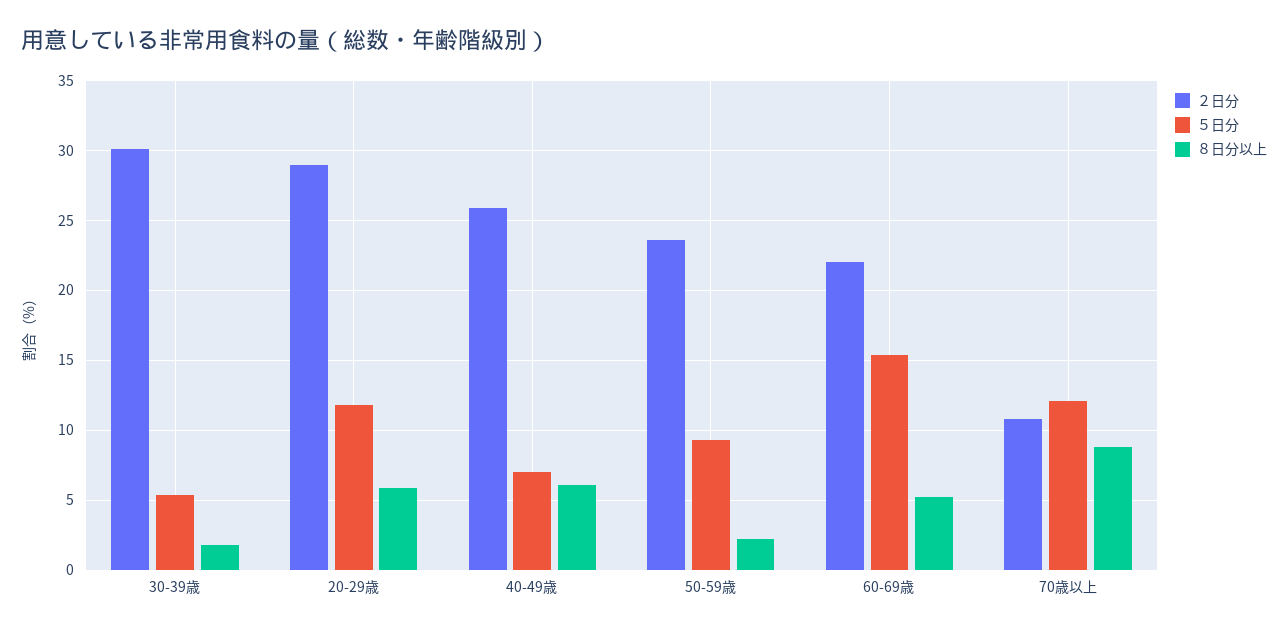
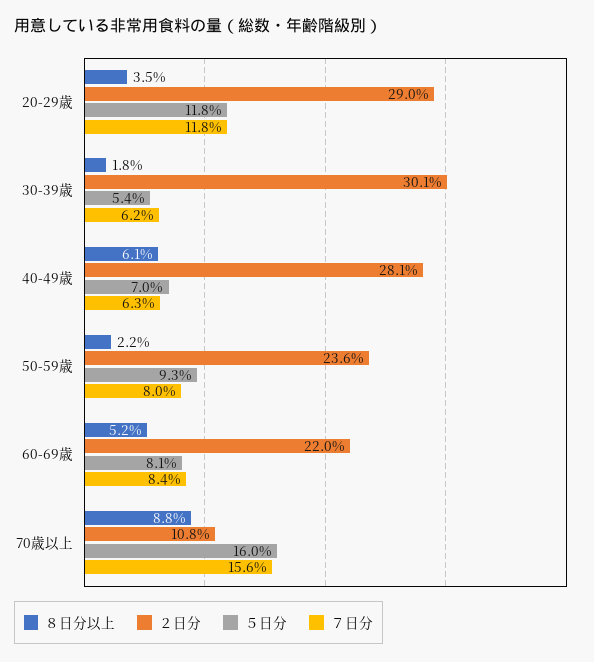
  {
    "２日分": {
      "30-39歳": 30.1,
      "20-29歳": 29,
-     "40-49歳": 26,
+     "40-49歳": 28.1,
      "50-59歳": 23.6,
      "60-69歳": 22,
      "70歳以上": 10.8
    },
    "５日分": {
      "30-39歳": 5.4,
      "20-29歳": 11.8,
      "40-49歳": 7,
      "50-59歳": 9.3,
-     "60-69歳": 15.5,
+     "60-69歳": 8.1,
-     "70歳以上": 12
+     "70歳以上": 16
    },
    "８日分以上": {
      "30-39歳": 1.8,
-     "20-29歳": 6,
+     "20-29歳": 3.5,
      "40-49歳": 6.1,
      "50-59歳": 2.2,
      "60-69歳": 5.2,
      "70歳以上": 8.8
-   }
+   },
+   "７日分": {
+     "20-29歳": 11.8,
+     "30-39歳": 6.2,
+     "40-49歳": 6.3,
+     "50-59歳": 8,
+     "60-69歳": 8.4,
+     "70歳以上": 15.6
+   }
  }

